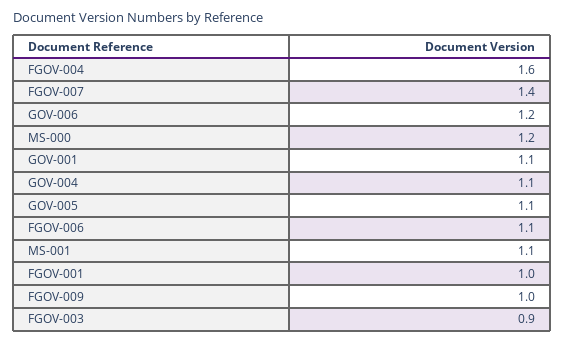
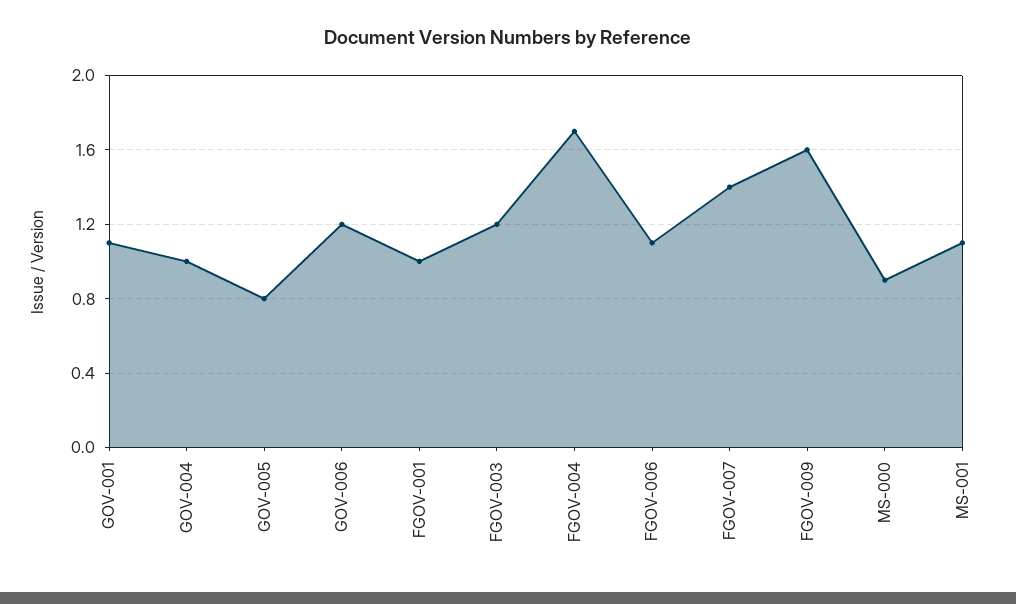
  {
-   "FGOV-004": 1.6,
+   "FGOV-004": 1.7,
    "FGOV-007": 1.4,
    "GOV-006": 1.2,
-   "MS-000": 1.2,
+   "MS-000": 0.9,
    "GOV-001": 1.1,
-   "GOV-004": 1.1,
+   "GOV-004": 1,
-   "GOV-005": 1.1,
+   "GOV-005": 0.8,
    "FGOV-006": 1.1,
    "MS-001": 1.1,
    "FGOV-001": 1,
-   "FGOV-009": 1,
+   "FGOV-009": 1.6,
-   "FGOV-003": 0.9
+   "FGOV-003": 1.2
  }

